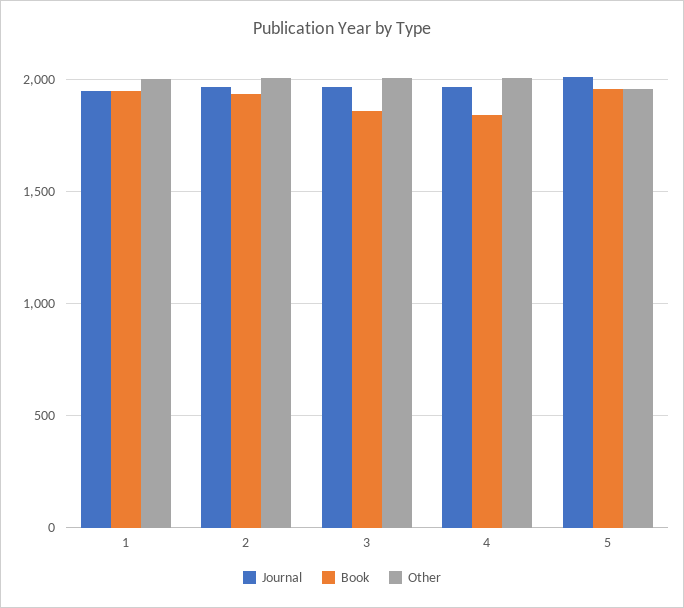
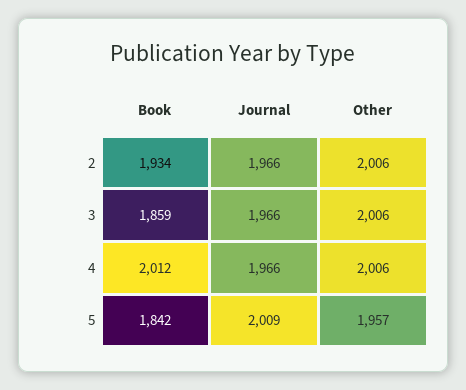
  {
    "Journal": {
-     "1": 1950,
      "2": 1966,
      "3": 1966,
      "4": 1966,
      "5": 2009
    },
    "Book": {
-     "1": 1950,
      "2": 1934,
      "3": 1859,
-     "4": 1850,
+     "4": 2012,
-     "5": 1950
+     "5": 1842
    },
    "Other": {
-     "1": 2000,
      "2": 2006,
      "3": 2006,
      "4": 2006,
      "5": 1957
    }
  }

